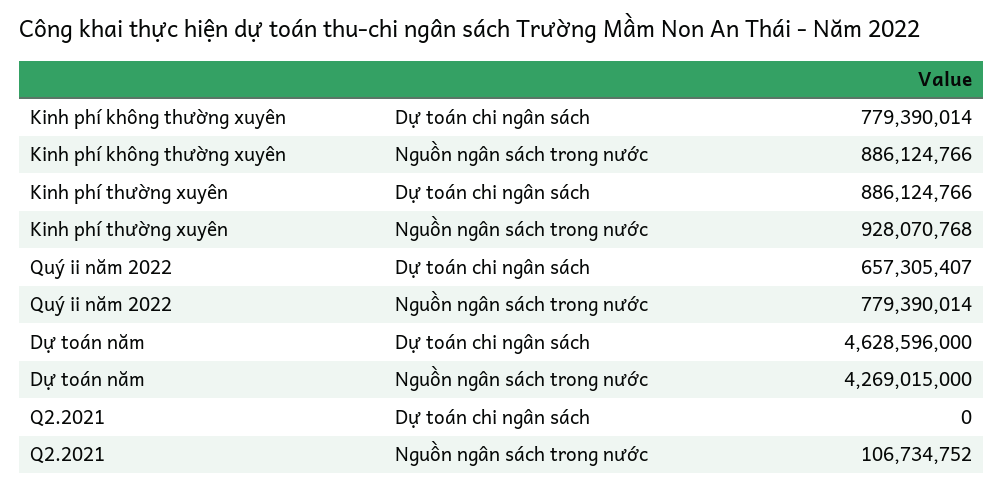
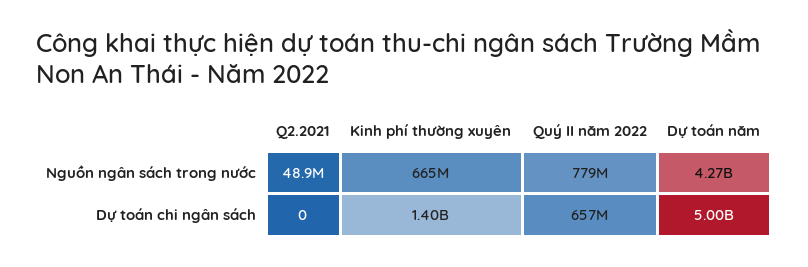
  {
-   "Kinh phí không thường xuyên": {
-     "Dự toán chi ngân sách": 779390014,
-     "Nguồn ngân sách trong nước": 886124766
-   },
    "Kinh phí thường xuyên": {
-     "Dự toán chi ngân sách": 886124766,
+     "Dự toán chi ngân sách": 1400000000,
-     "Nguồn ngân sách trong nước": 928070768
+     "Nguồn ngân sách trong nước": 665000000
    },
    "Quý ii năm 2022": {
      "Dự toán chi ngân sách": 657305407,
      "Nguồn ngân sách trong nước": 779390014
    },
    "Dự toán năm": {
-     "Dự toán chi ngân sách": 4628596000,
+     "Dự toán chi ngân sách": 5000000000,
      "Nguồn ngân sách trong nước": 4269015000
    },
    "Q2.2021": {
      "Dự toán chi ngân sách": 0,
-     "Nguồn ngân sách trong nước": 106734752
+     "Nguồn ngân sách trong nước": 48900000
    }
  }

